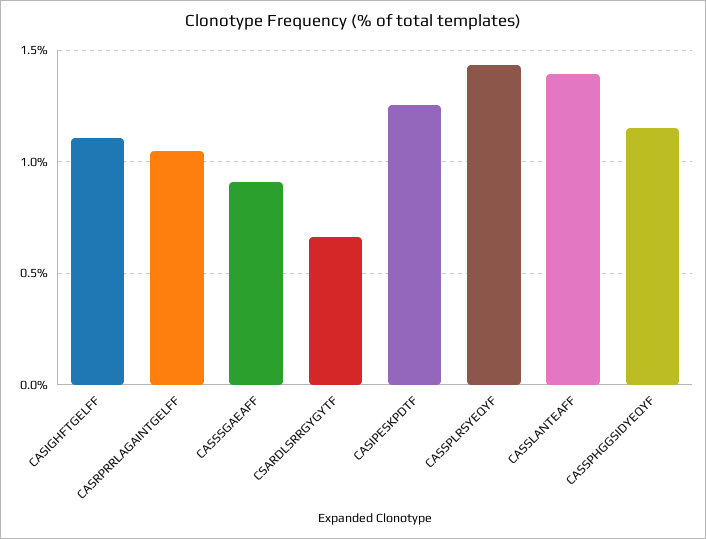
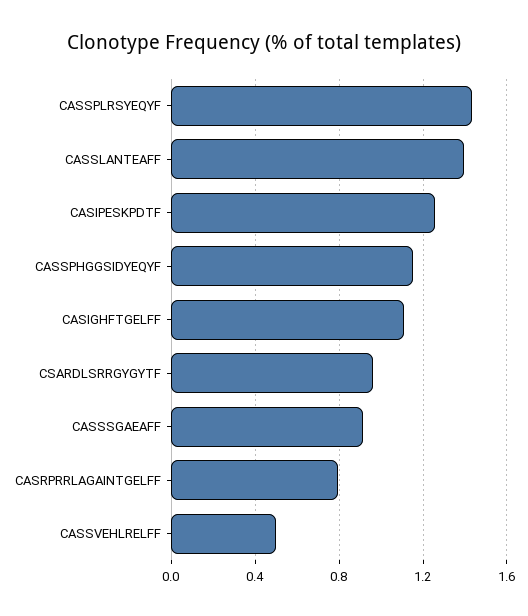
  {
    "CASIGHFTGELFF": 1.1,
-   "CASRPRRLAGAINTGELFF": 1.05,
+   "CASRPRRLAGAINTGELFF": 0.8,
    "CASSSGAEAFF": 0.9,
-   "CSARDLSRRGYGYTF": 0.65,
+   "CSARDLSRRGYGYTF": 0.95,
    "CASIPESKPDTF": 1.25,
    "CASSPLRSYEQYF": 1.45,
    "CASSLANTEAFF": 1.4,
-   "CASSPHGGSIDYEQYF": 1.15
+   "CASSPHGGSIDYEQYF": 1.15,
+   "CASSVEHLRELFF": 0.5
  }

